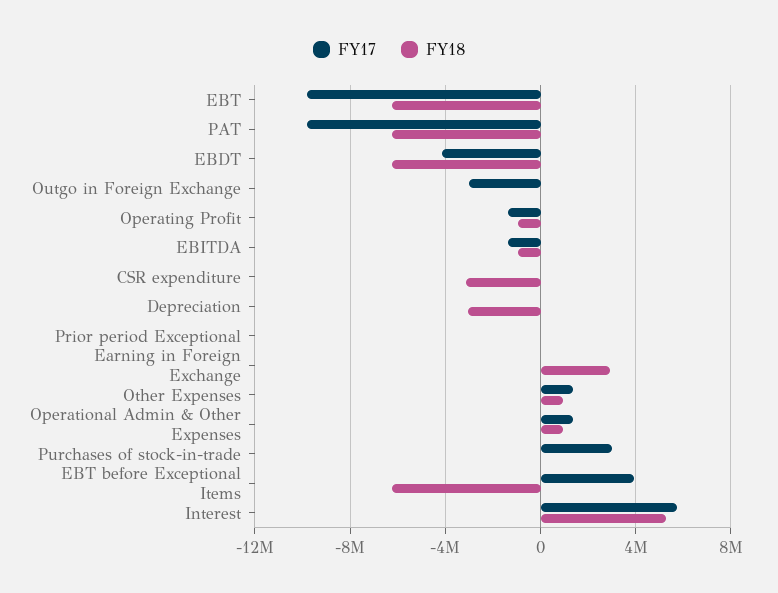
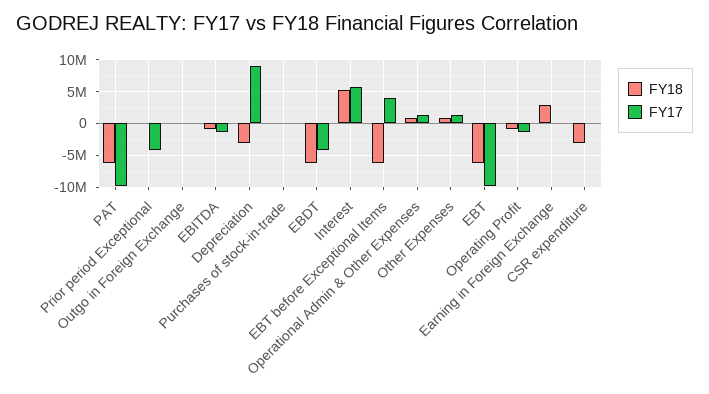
  {
    "FY17": {
      "EBT": -10000000,
      "PAT": -10000000,
      "EBDT": -4000000,
-     "Outgo in Foreign Exchange": -3000000,
+     "Outgo in Foreign Exchange": 0,
      "Operating Profit": -1500000,
      "EBITDA": -1500000,
      "CSR expenditure": 0,
-     "Depreciation": 0,
+     "Depreciation": 9000000,
-     "Prior period Exceptional": 0,
+     "Prior period Exceptional": -4000000,
      "Earning in Foreign Exchange": 0,
      "Other Expenses": 1500000,
      "Operational Admin & Other Expenses": 1500000,
-     "Purchases of stock-in-trade": 3000000,
+     "Purchases of stock-in-trade": 0,
      "EBT before Exceptional Items": 4000000,
      "Interest": 5500000
    },
    "FY18": {
      "EBT": -6000000,
      "PAT": -6000000,
      "EBDT": -6000000,
      "Outgo in Foreign Exchange": 0,
      "Operating Profit": -1000000,
      "EBITDA": -1000000,
      "CSR expenditure": -3000000,
      "Depreciation": -3000000,
      "Prior period Exceptional": 0,
      "Earning in Foreign Exchange": 3000000,
      "Other Expenses": 1000000,
      "Operational Admin & Other Expenses": 1000000,
      "Purchases of stock-in-trade": 0,
      "EBT before Exceptional Items": -6000000,
      "Interest": 5500000
    }
  }

